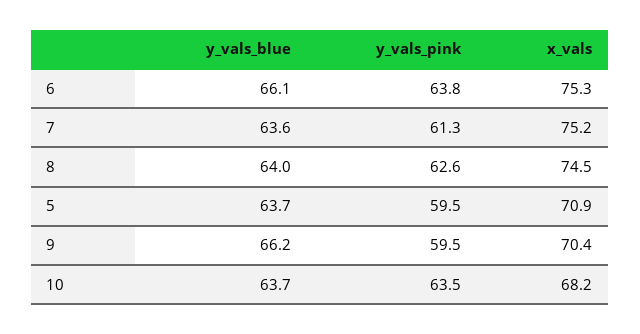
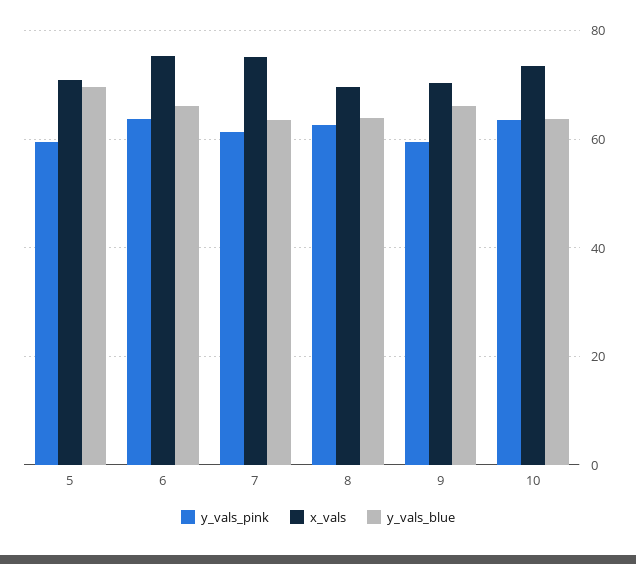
  {
    "y_vals_blue": {
      "6": 66.1,
      "7": 63.6,
      "8": 64,
-     "5": 63.7,
+     "5": 70,
      "9": 66.2,
      "10": 63.7
    },
    "y_vals_pink": {
      "6": 63.8,
      "7": 61.3,
      "8": 62.6,
      "5": 59.5,
      "9": 59.5,
      "10": 63.5
    },
    "x_vals": {
      "6": 75.3,
      "7": 75.2,
-     "8": 74.5,
+     "8": 70,
      "5": 70.9,
      "9": 70.4,
-     "10": 68.2
+     "10": 74
    }
  }

